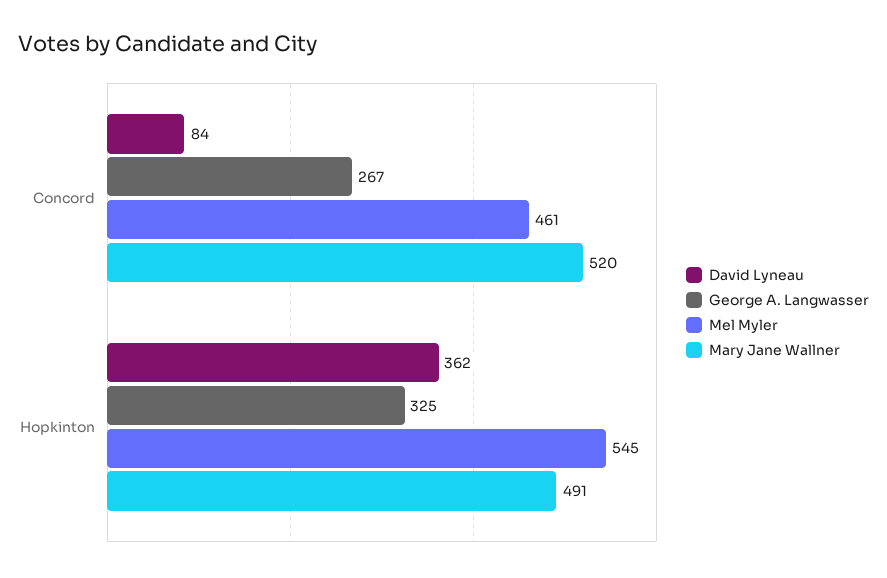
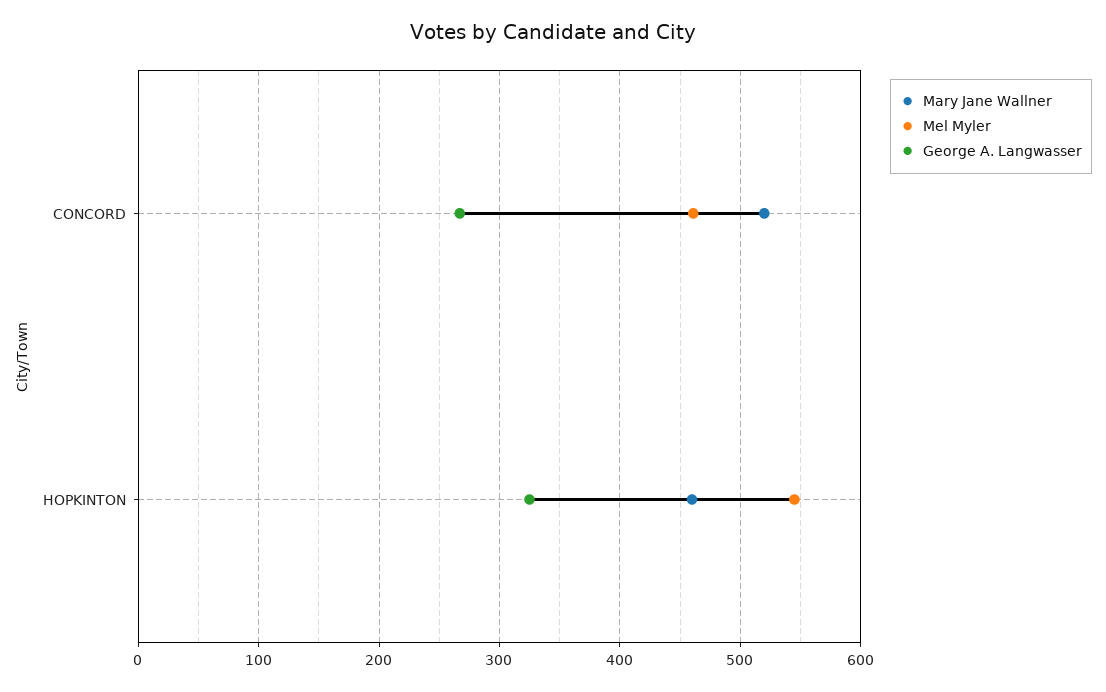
  {
-   "David Lyneau": {
-     "Concord": 84,
-     "Hopkinton": 362
-   },
    "George A. Langwasser": {
      "Concord": 267,
      "Hopkinton": 325
    },
    "Mel Myler": {
      "Concord": 461,
      "Hopkinton": 545
    },
    "Mary Jane Wallner": {
      "Concord": 520,
-     "Hopkinton": 491
+     "Hopkinton": 460
    }
  }

